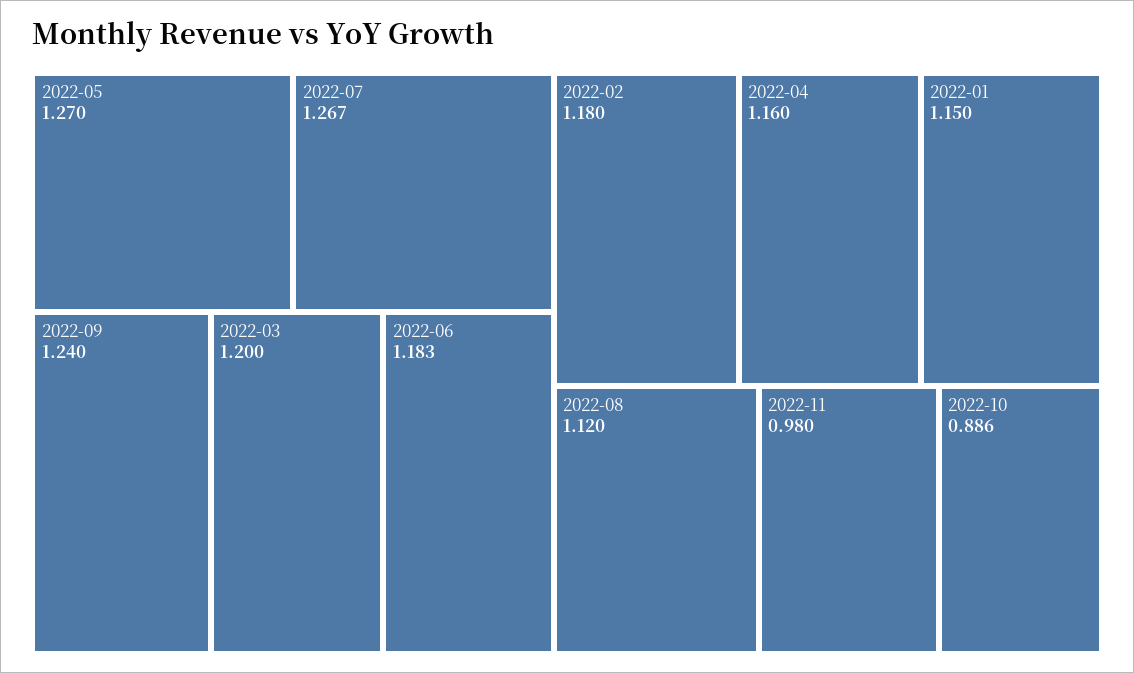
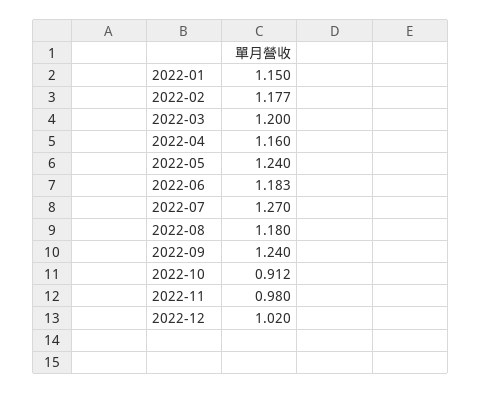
  {
-   "2022-05": 1.27,
+   "2022-05": 1.24,
-   "2022-07": 1.267,
+   "2022-07": 1.27,
    "2022-09": 1.24,
    "2022-03": 1.2,
    "2022-06": 1.183,
-   "2022-02": 1.18,
+   "2022-02": 1.177,
    "2022-04": 1.16,
    "2022-01": 1.15,
-   "2022-08": 1.12,
+   "2022-08": 1.18,
    "2022-11": 0.98,
-   "2022-10": 0.886
+   "2022-10": 0.912,
+   "2022-12": 1.02
  }

